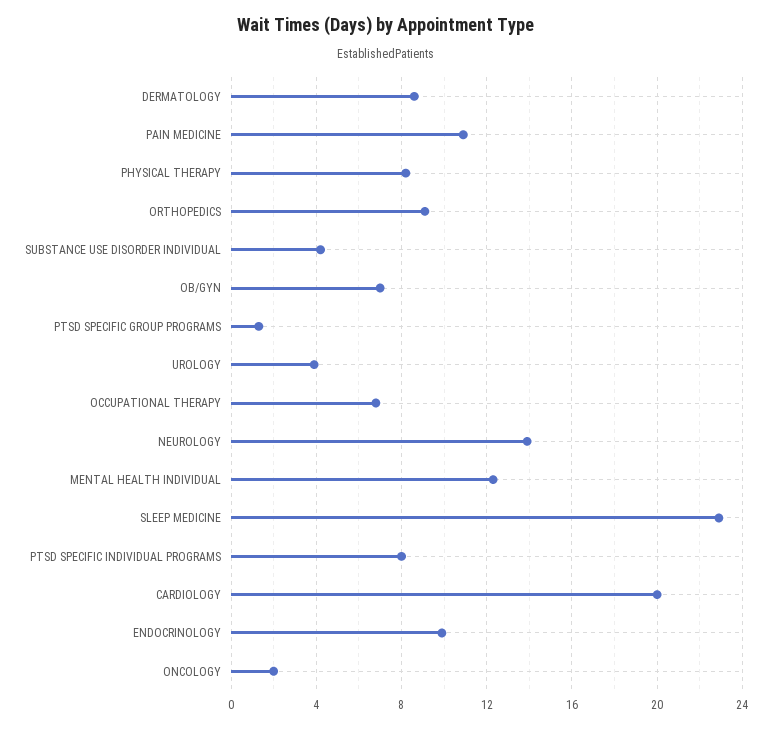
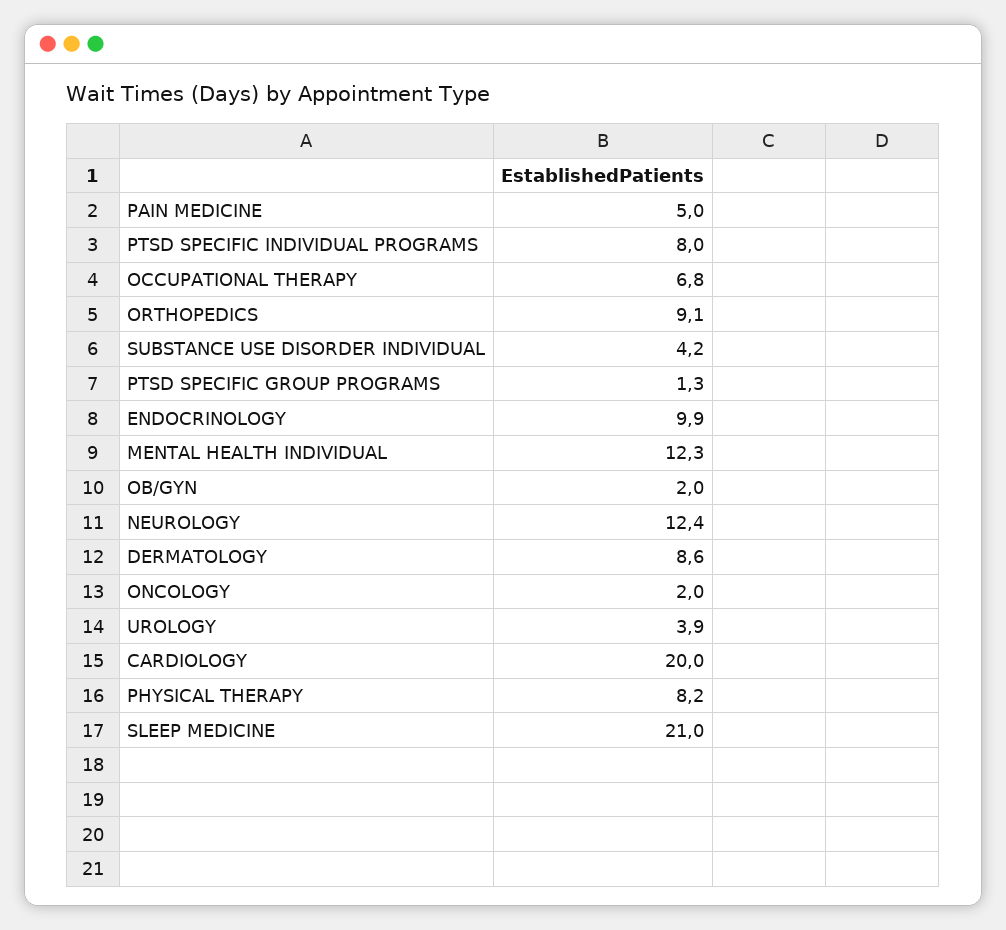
  {
    "DERMATOLOGY": 8.6,
-   "PAIN MEDICINE": 11,
+   "PAIN MEDICINE": 5,
    "PHYSICAL THERAPY": 8.2,
    "ORTHOPEDICS": 9.1,
    "SUBSTANCE USE DISORDER INDIVIDUAL": 4.2,
-   "OB/GYN": 7,
+   "OB/GYN": 2,
    "PTSD SPECIFIC GROUP PROGRAMS": 1.3,
    "UROLOGY": 3.9,
    "OCCUPATIONAL THERAPY": 6.8,
-   "NEUROLOGY": 14,
+   "NEUROLOGY": 12.4,
    "MENTAL HEALTH INDIVIDUAL": 12.3,
-   "SLEEP MEDICINE": 23,
+   "SLEEP MEDICINE": 21,
    "PTSD SPECIFIC INDIVIDUAL PROGRAMS": 8,
    "CARDIOLOGY": 20,
    "ENDOCRINOLOGY": 9.9,
    "ONCOLOGY": 2
  }

